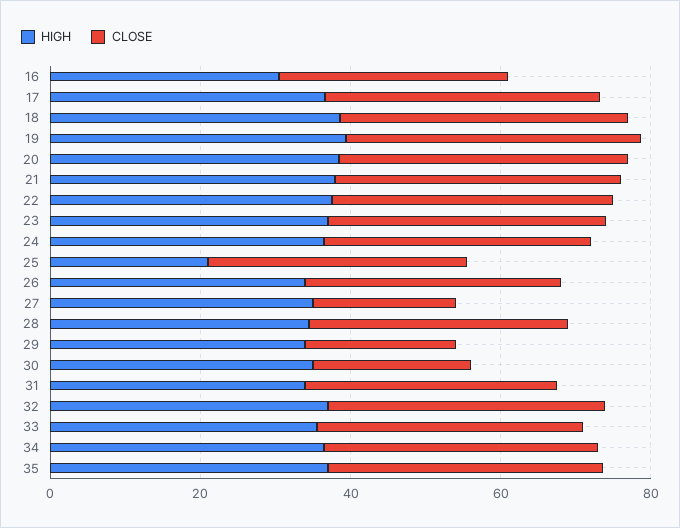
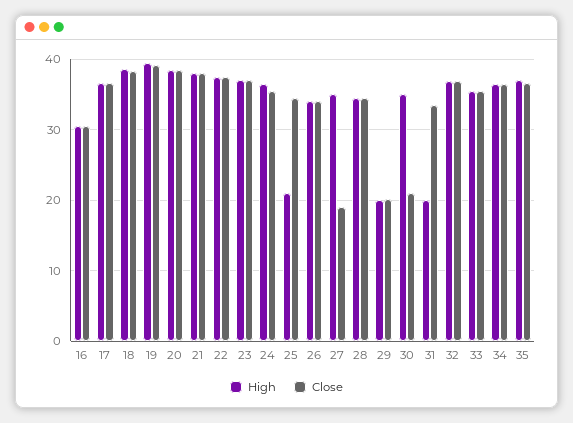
  {
    "HIGH": {
      "16": 31,
      "17": 37,
      "18": 39,
      "19": 39,
      "20": 39,
      "21": 38,
      "22": 38,
      "23": 37,
      "24": 37,
      "25": 21,
      "26": 34,
      "27": 35,
      "28": 35,
-     "29": 35,
+     "29": 20,
      "30": 35,
-     "31": 35,
+     "31": 20,
      "32": 37,
      "33": 36,
      "34": 37,
      "35": 37
    },
    "CLOSE": {
      "16": 31,
      "17": 37,
      "18": 38,
      "19": 39,
      "20": 39,
      "21": 38,
      "22": 38,
      "23": 37,
      "24": 36,
      "25": 35,
      "26": 34,
      "27": 19,
      "28": 35,
      "29": 20,
      "30": 21,
      "31": 34,
      "32": 37,
      "33": 36,
      "34": 37,
      "35": 37
    }
  }

